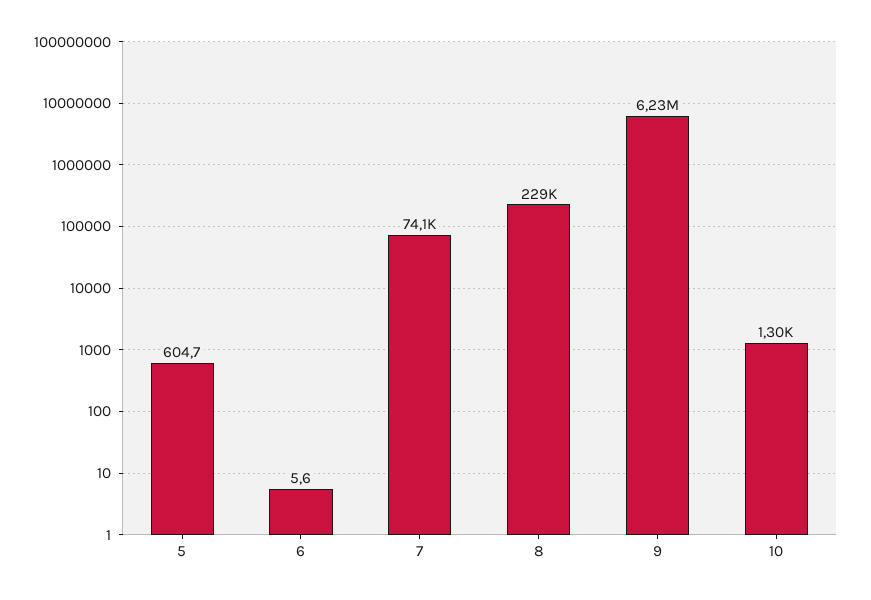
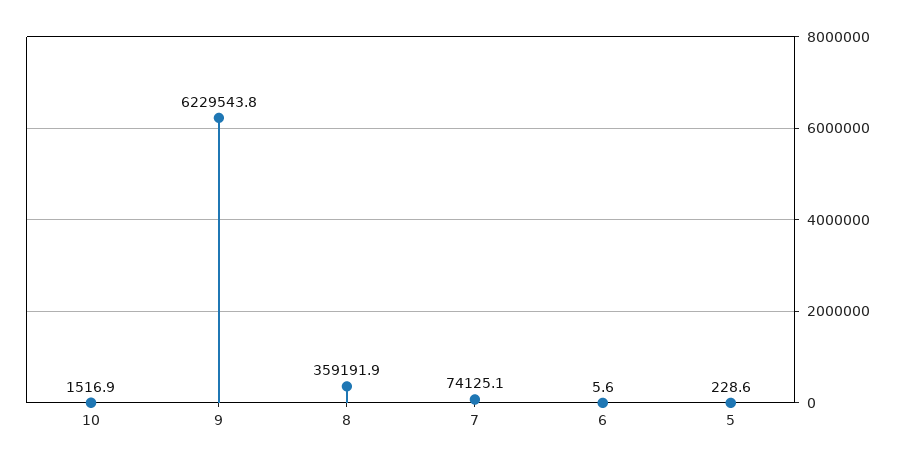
  {
-   "5": 604.7,
+   "5": 228.6,
    "6": 5.6,
    "7": 74125.1,
-   "8": 229000,
+   "8": 359191.9,
    "9": 6229543.8,
-   "10": 1300
+   "10": 1516.9
  }

